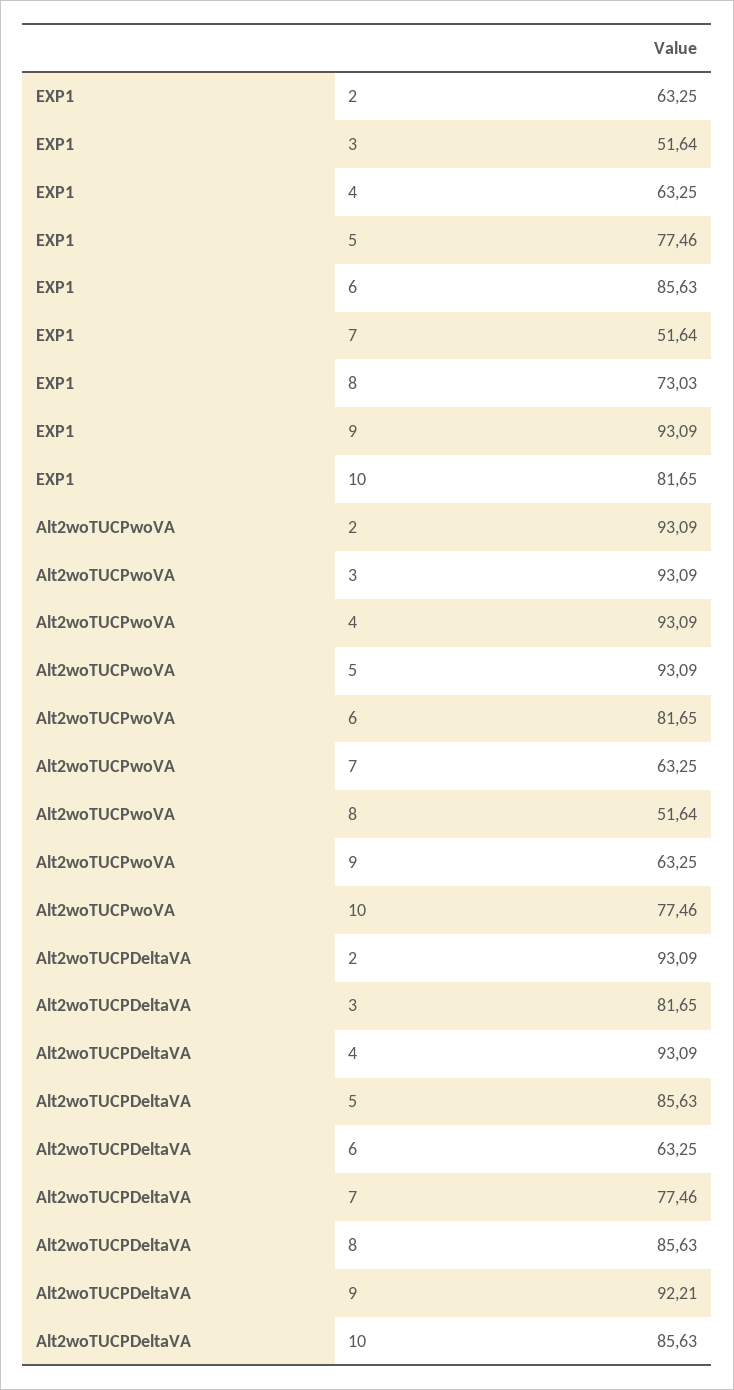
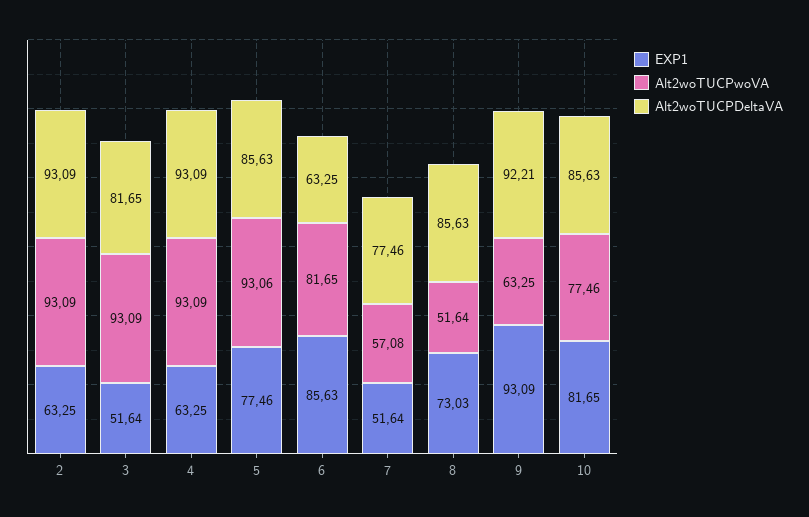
  {
    "EXP1": {
      "2": 63.25,
      "3": 51.64,
      "4": 63.25,
      "5": 77.46,
      "6": 85.63,
      "7": 51.64,
      "8": 73.03,
      "9": 93.09,
      "10": 81.65
    },
    "Alt2woTUCPwoVA": {
      "2": 93.09,
      "3": 93.09,
      "4": 93.09,
-     "5": 93.09,
+     "5": 93.06,
      "6": 81.65,
-     "7": 63.25,
+     "7": 57.08,
      "8": 51.64,
      "9": 63.25,
      "10": 77.46
    },
    "Alt2woTUCPDeltaVA": {
      "2": 93.09,
      "3": 81.65,
      "4": 93.09,
      "5": 85.63,
      "6": 63.25,
      "7": 77.46,
      "8": 85.63,
      "9": 92.21,
      "10": 85.63
    }
  }

